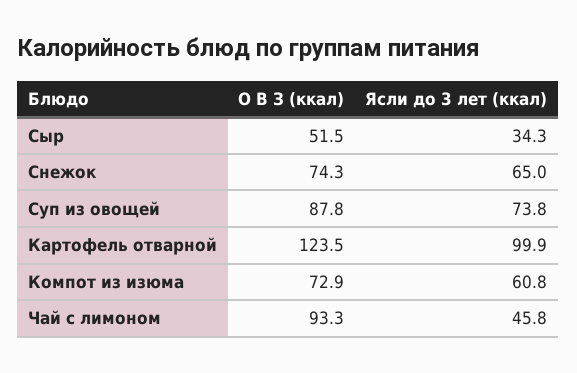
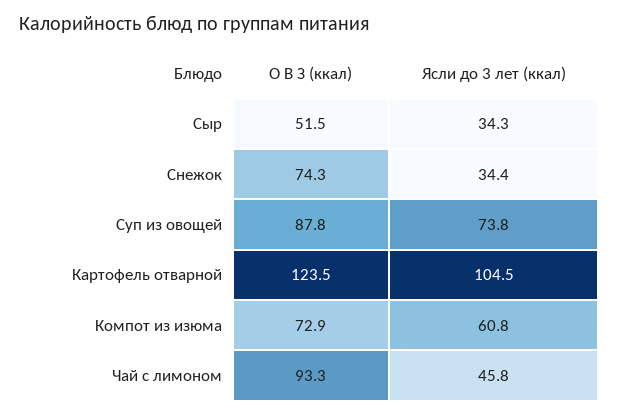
  {
    "О В З (ккал)": {
      "Сыр": 51.5,
      "Снежок": 74.3,
      "Суп из овощей": 87.8,
      "Картофель отварной": 123.5,
      "Компот из изюма": 72.9,
      "Чай с лимоном": 93.3
    },
    "Ясли до 3 лет (ккал)": {
      "Сыр": 34.3,
-     "Снежок": 65,
+     "Снежок": 34.4,
      "Суп из овощей": 73.8,
-     "Картофель отварной": 99.9,
+     "Картофель отварной": 104.5,
      "Компот из изюма": 60.8,
      "Чай с лимоном": 45.8
    }
  }

